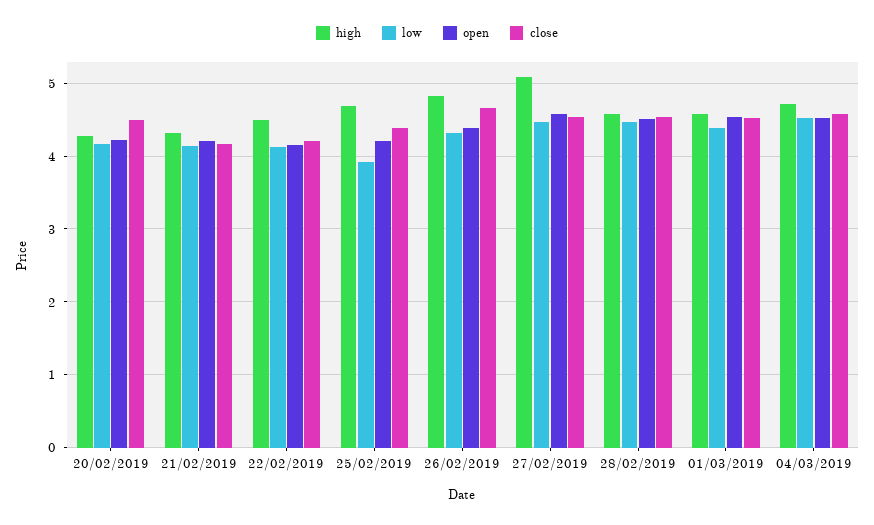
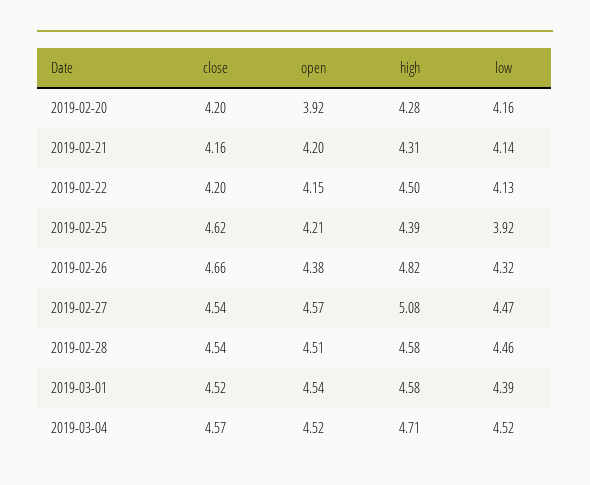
  {
    "high": {
      "20/02/2019": 4.28,
      "21/02/2019": 4.31,
      "22/02/2019": 4.5,
-     "25/02/2019": 4.7,
+     "25/02/2019": 4.39,
      "26/02/2019": 4.82,
      "27/02/2019": 5.08,
      "28/02/2019": 4.58,
      "01/03/2019": 4.58,
      "04/03/2019": 4.71
    },
    "low": {
      "20/02/2019": 4.16,
      "21/02/2019": 4.14,
      "22/02/2019": 4.13,
      "25/02/2019": 3.92,
      "26/02/2019": 4.32,
      "27/02/2019": 4.47,
      "28/02/2019": 4.46,
      "01/03/2019": 4.39,
      "04/03/2019": 4.52
    },
    "open": {
-     "20/02/2019": 4.2,
+     "20/02/2019": 3.92,
      "21/02/2019": 4.2,
      "22/02/2019": 4.15,
      "25/02/2019": 4.21,
      "26/02/2019": 4.38,
      "27/02/2019": 4.57,
      "28/02/2019": 4.51,
      "01/03/2019": 4.54,
      "04/03/2019": 4.52
    },
    "close": {
-     "20/02/2019": 4.5,
+     "20/02/2019": 4.2,
      "21/02/2019": 4.16,
      "22/02/2019": 4.2,
-     "25/02/2019": 4.4,
+     "25/02/2019": 4.62,
      "26/02/2019": 4.66,
      "27/02/2019": 4.54,
      "28/02/2019": 4.54,
      "01/03/2019": 4.52,
      "04/03/2019": 4.57
    }
  }

